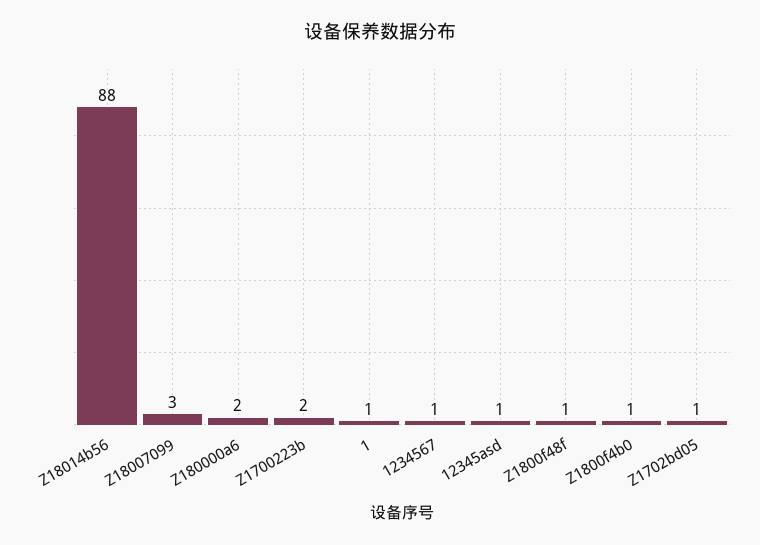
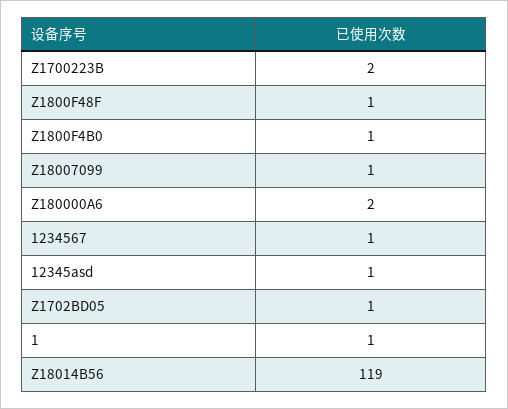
  {
-   "Z18014b56": 88,
+   "Z18014b56": 119,
-   "Z18007099": 3,
+   "Z18007099": 1,
    "Z180000a6": 2,
    "Z1700223b": 2,
    "1": 1,
    "1234567": 1,
    "12345asd": 1,
    "Z1800f48f": 1,
    "Z1800f4b0": 1,
    "Z1702bd05": 1
  }

